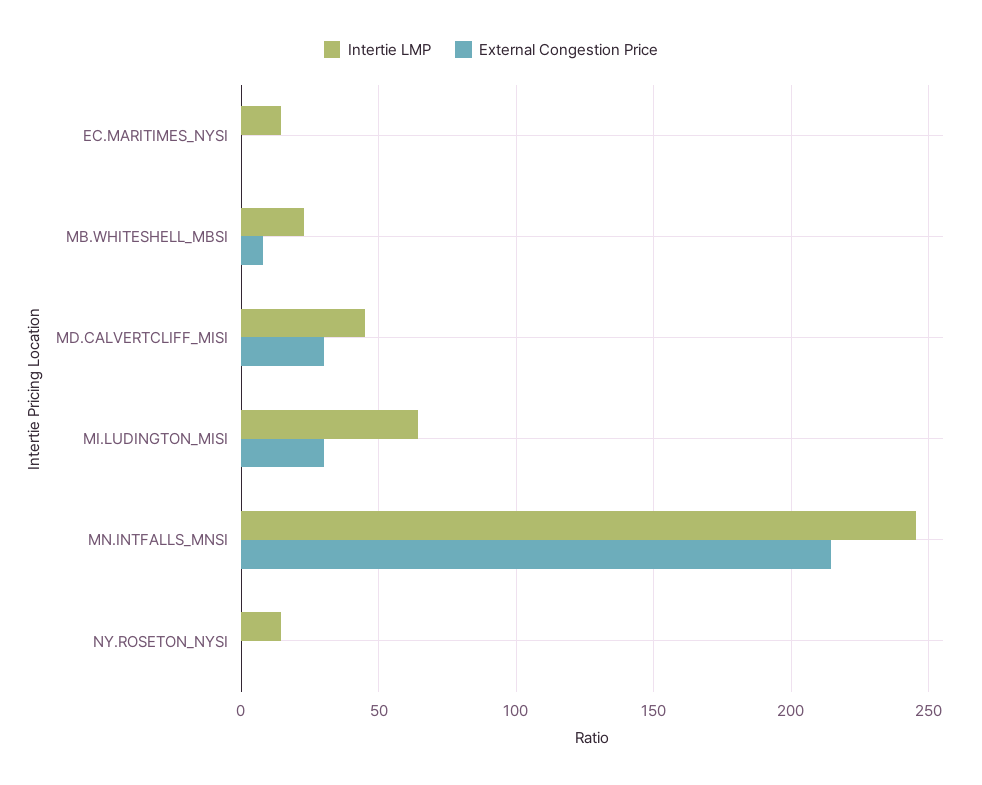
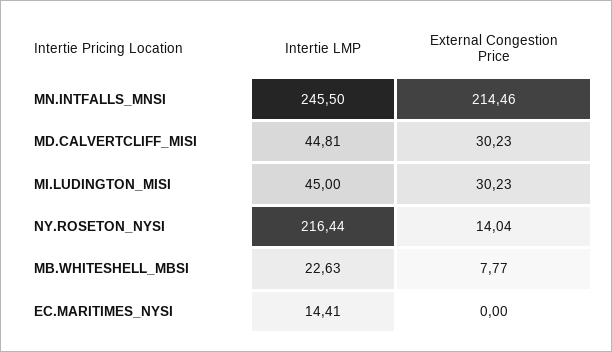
  {
    "Intertie LMP": {
      "EC.MARITIMES_NYSI": 14.41,
      "MB.WHITESHELL_MBSI": 22.63,
      "MD.CALVERTCLIFF_MISI": 44.81,
-     "MI.LUDINGTON_MISI": 65,
+     "MI.LUDINGTON_MISI": 45,
      "MN.INTFALLS_MNSI": 245.5,
-     "NY.ROSETON_NYSI": 15
+     "NY.ROSETON_NYSI": 216.44
    },
    "External Congestion Price": {
      "EC.MARITIMES_NYSI": 0,
      "MB.WHITESHELL_MBSI": 7.77,
      "MD.CALVERTCLIFF_MISI": 30.23,
      "MI.LUDINGTON_MISI": 30.23,
      "MN.INTFALLS_MNSI": 214.46,
-     "NY.ROSETON_NYSI": 0
+     "NY.ROSETON_NYSI": 14.04
    }
  }

